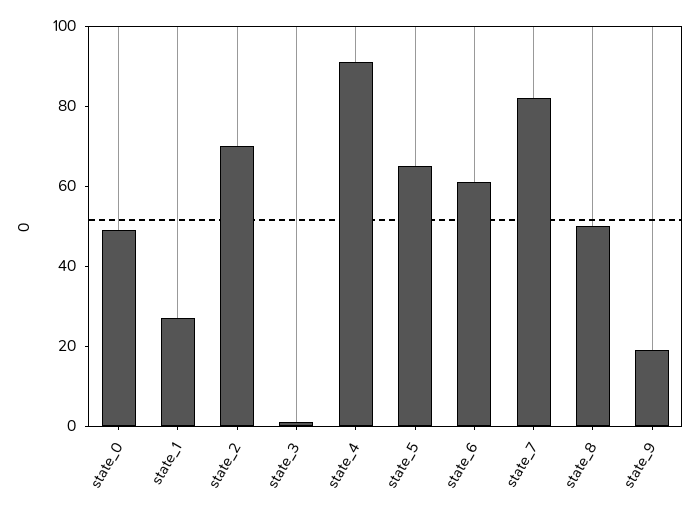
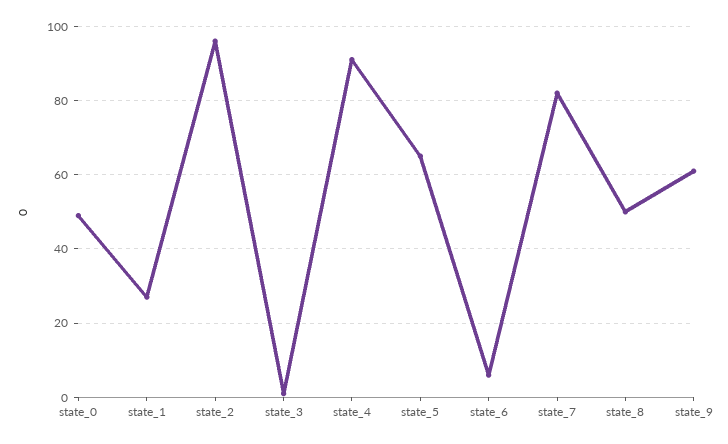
  {
    "state_0": 50,
    "state_1": 25,
-   "state_2": 70,
+   "state_2": 95,
    "state_3": 0,
    "state_4": 90,
    "state_5": 65,
-   "state_6": 60,
+   "state_6": 5,
    "state_7": 80,
    "state_8": 50,
-   "state_9": 20
+   "state_9": 60
  }

